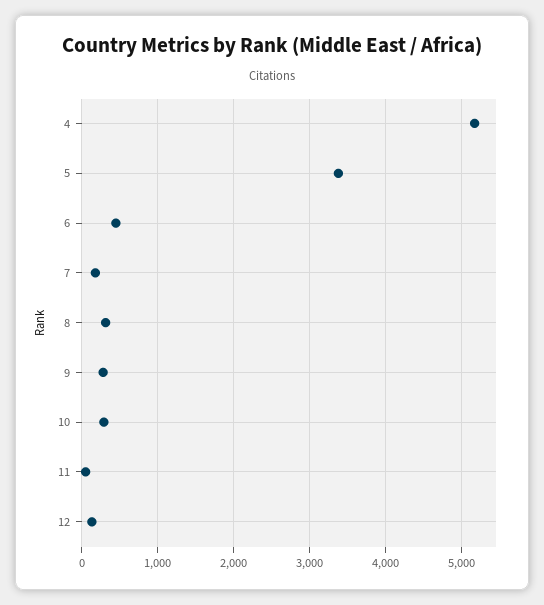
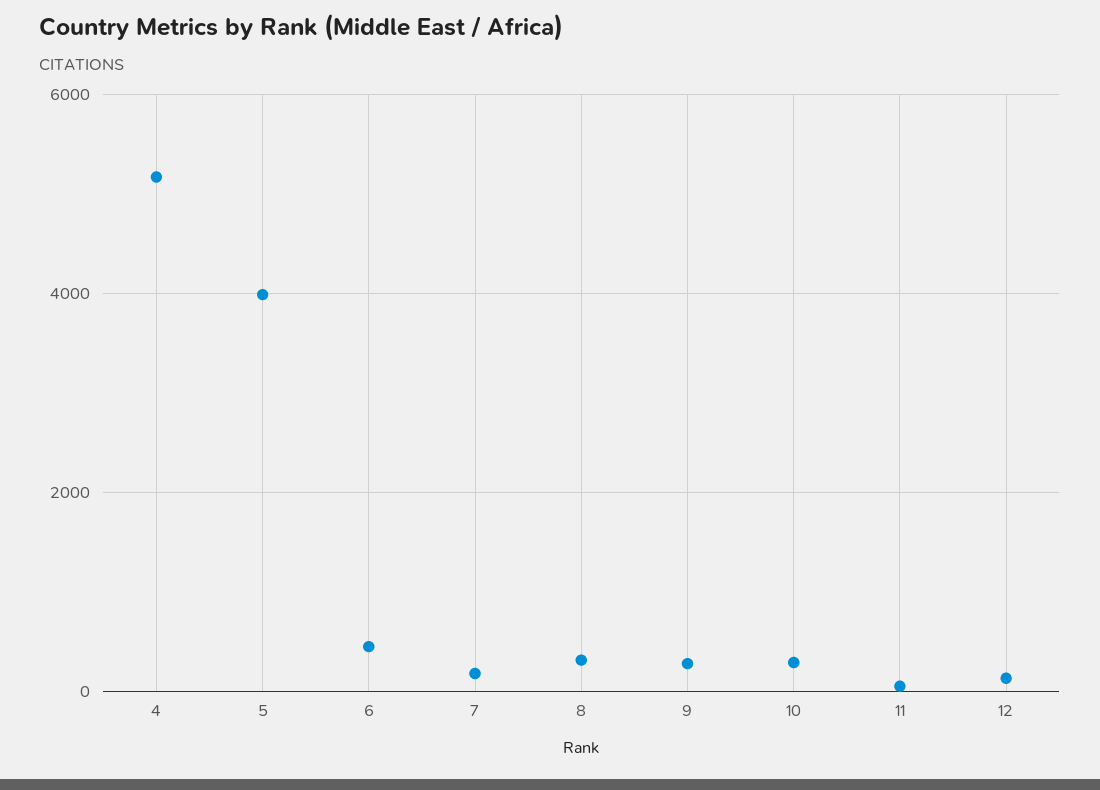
  {
    "4": 5200,
-   "5": 3400,
+   "5": 4000,
    "6": 500,
    "7": 200,
    "8": 300,
    "9": 300,
    "10": 300,
    "11": 100,
    "12": 100
  }

